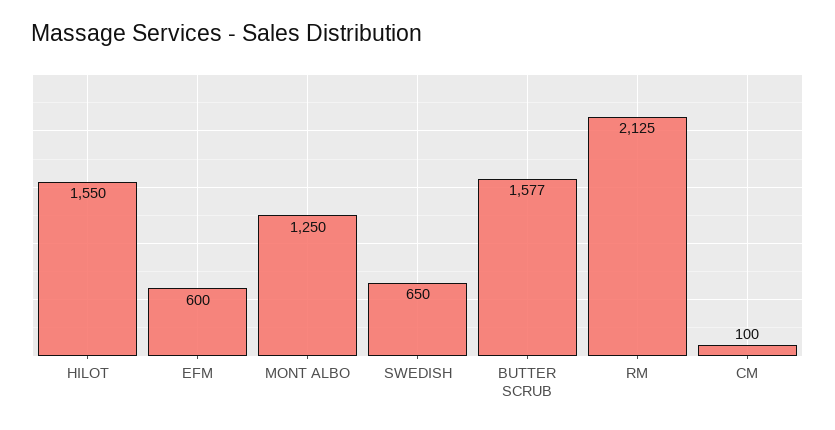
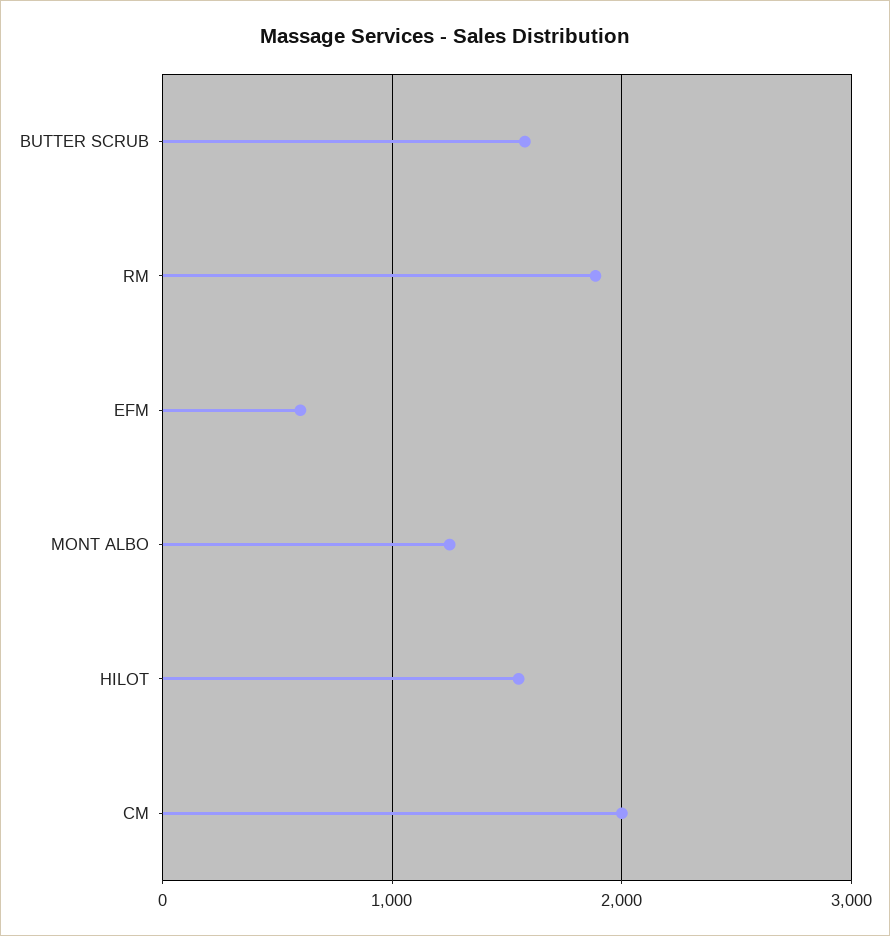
  {
    "HILOT": 1550,
    "EFM": 600,
    "MONT ALBO": 1250,
-   "SWEDISH": 650,
    "BUTTER SCRUB": 1577,
-   "RM": 2125,
+   "RM": 1900,
-   "CM": 100
+   "CM": 2000
  }

